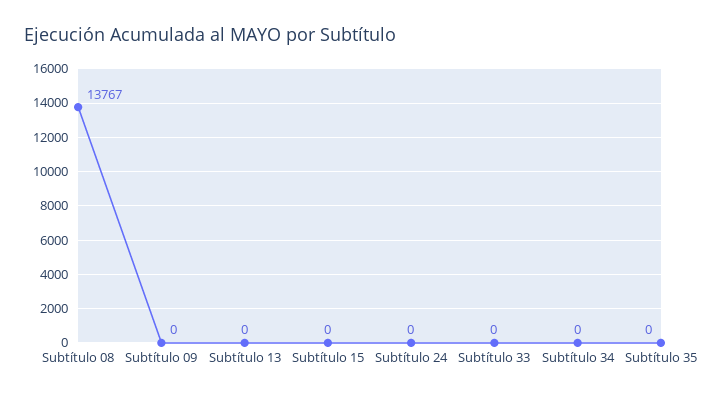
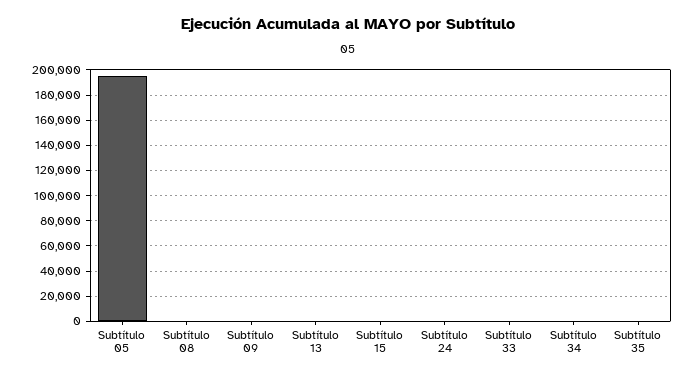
  {
-   "Subtítulo 08": 13767,
+   "Subtítulo 08": 0,
    "Subtítulo 09": 0,
    "Subtítulo 13": 0,
    "Subtítulo 15": 0,
    "Subtítulo 24": 0,
    "Subtítulo 33": 0,
    "Subtítulo 34": 0,
-   "Subtítulo 35": 0
+   "Subtítulo 35": 0,
+   "Subtítulo 05": 195000
  }

